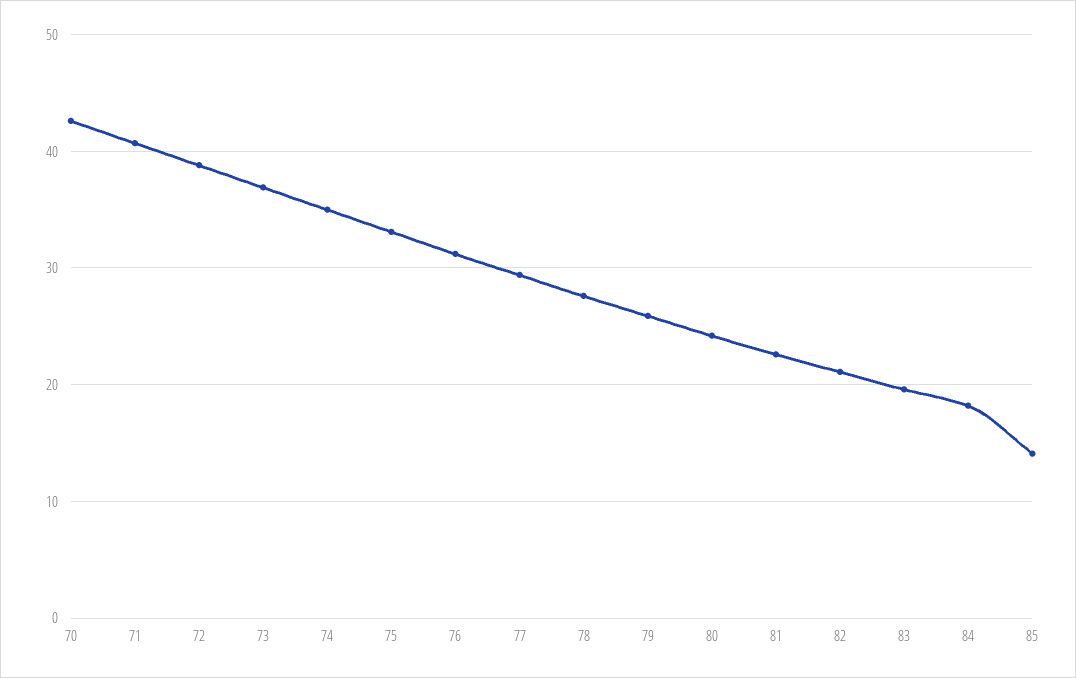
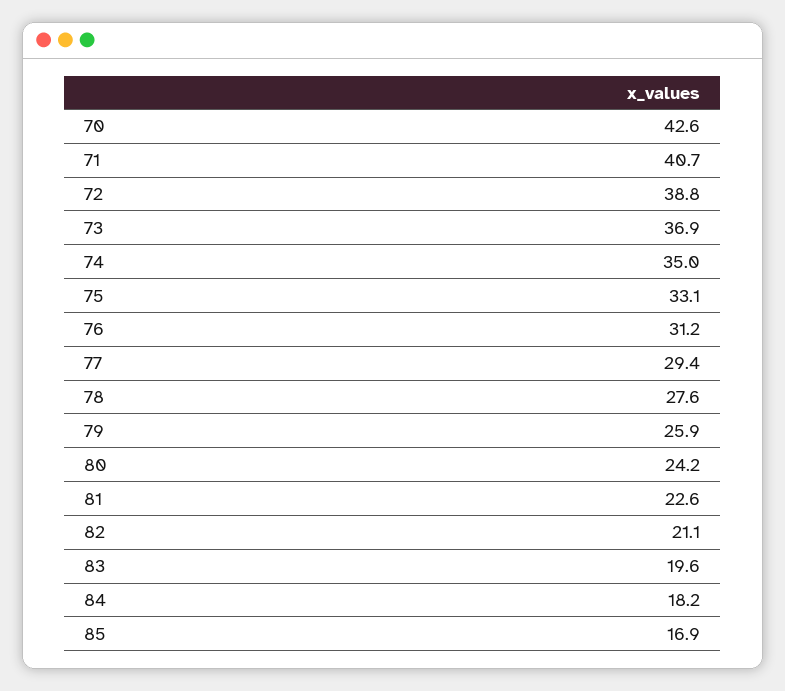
  {
    "70": 42.6,
    "71": 40.7,
    "72": 38.8,
    "73": 36.9,
    "74": 35,
    "75": 33.1,
    "76": 31.2,
    "77": 29.4,
    "78": 27.6,
    "79": 25.9,
    "80": 24.2,
    "81": 22.6,
    "82": 21.1,
    "83": 19.6,
    "84": 18.2,
-   "85": 14
+   "85": 16.9
  }

